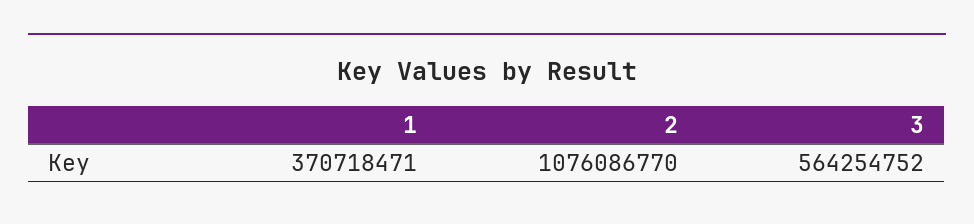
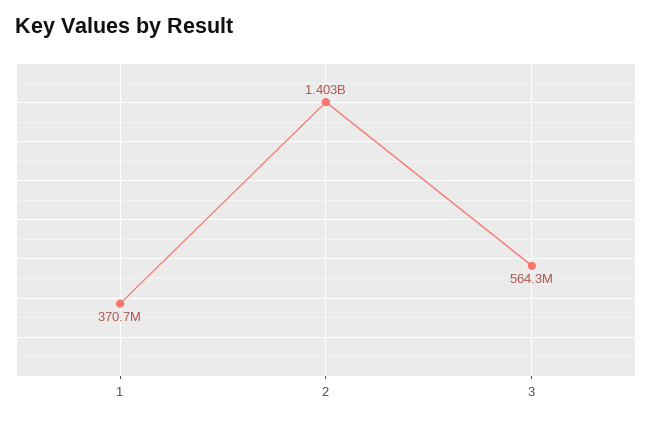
  {
    "1": 370718471,
-   "2": 1076086770,
+   "2": 1403000000,
    "3": 564254752
  }

